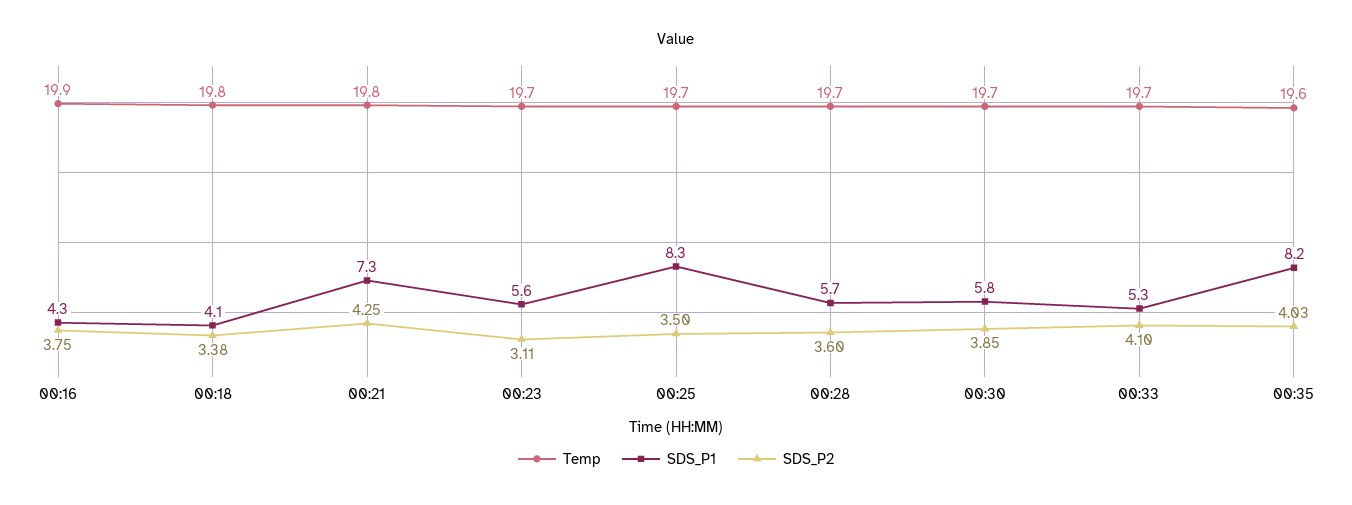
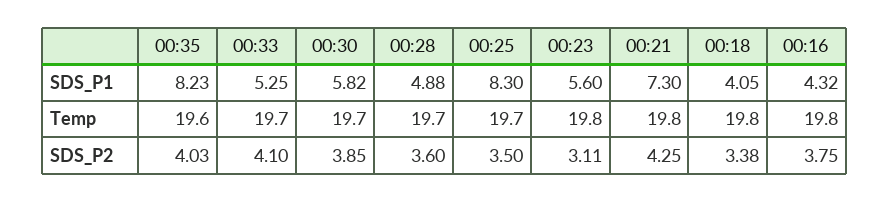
  {
    "Temp": {
-     "00:16": 19.9,
+     "00:16": 19.8,
      "00:18": 19.8,
      "00:21": 19.8,
-     "00:23": 19.7,
+     "00:23": 19.8,
      "00:25": 19.7,
      "00:28": 19.7,
      "00:30": 19.7,
      "00:33": 19.7,
      "00:35": 19.6
    },
    "SDS_P1": {
      "00:16": 4.32,
      "00:18": 4.05,
      "00:21": 7.3,
      "00:23": 5.6,
      "00:25": 8.3,
-     "00:28": 5.7,
+     "00:28": 4.88,
      "00:30": 5.82,
      "00:33": 5.25,
      "00:35": 8.23
    },
    "SDS_P2": {
      "00:16": 3.75,
      "00:18": 3.38,
      "00:21": 4.25,
      "00:23": 3.11,
      "00:25": 3.5,
      "00:28": 3.6,
      "00:30": 3.85,
      "00:33": 4.1,
      "00:35": 4.03
    }
  }

